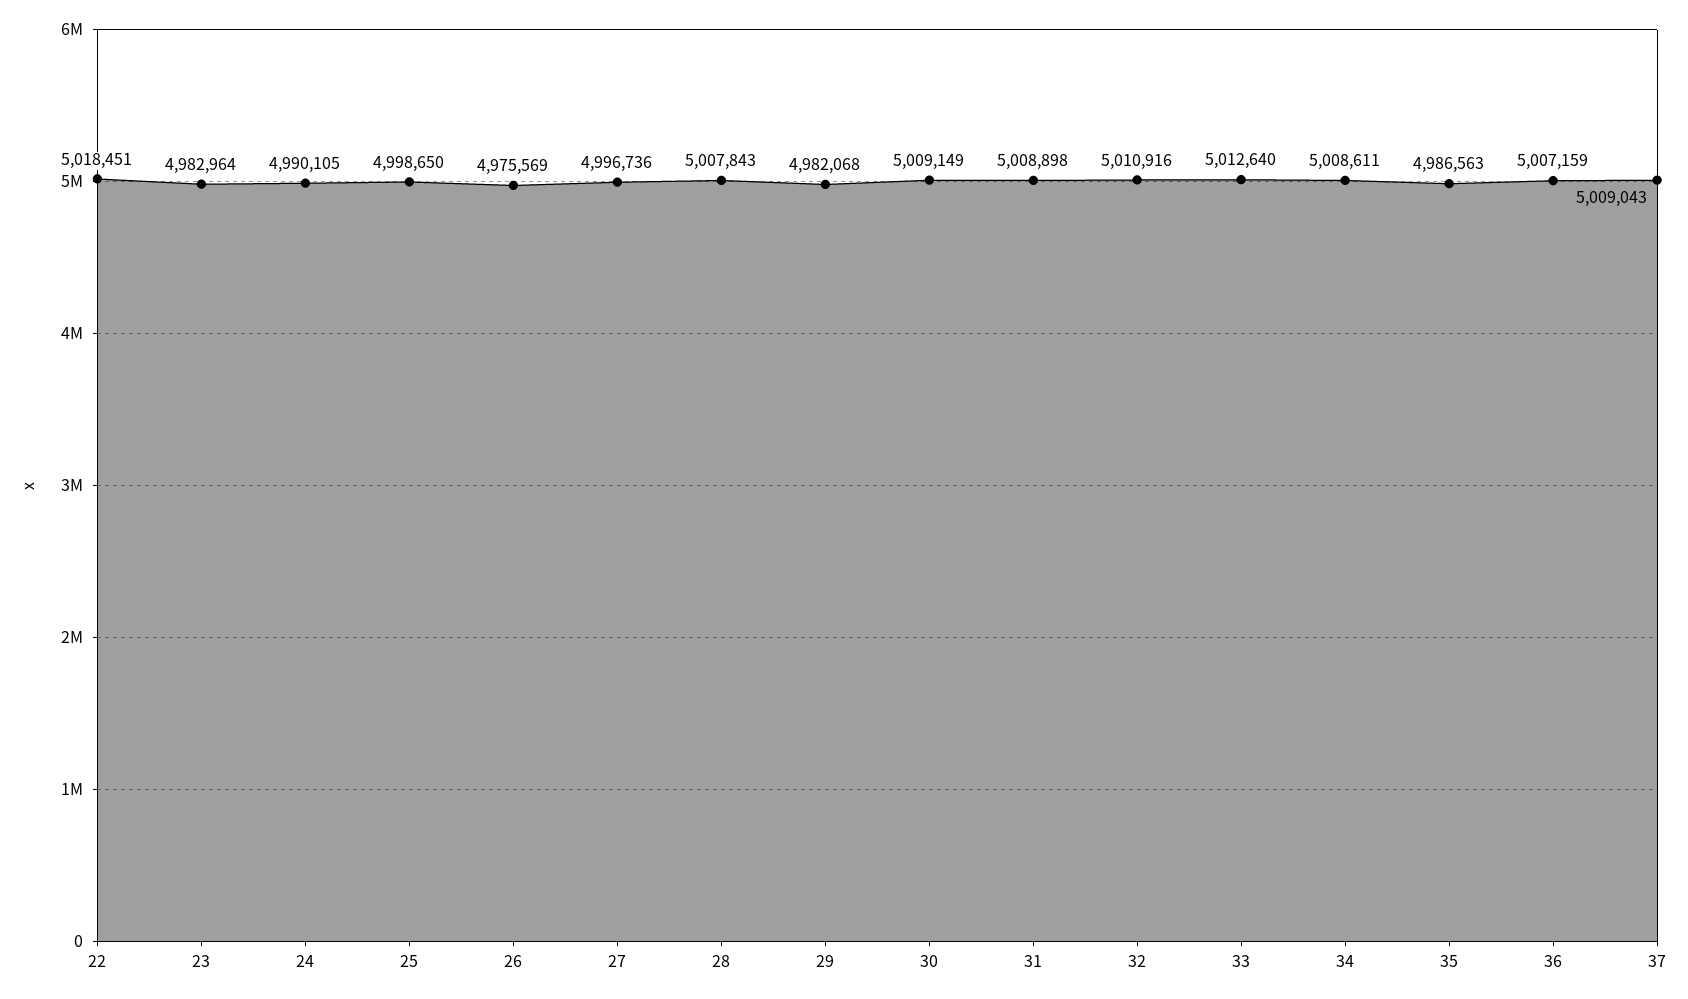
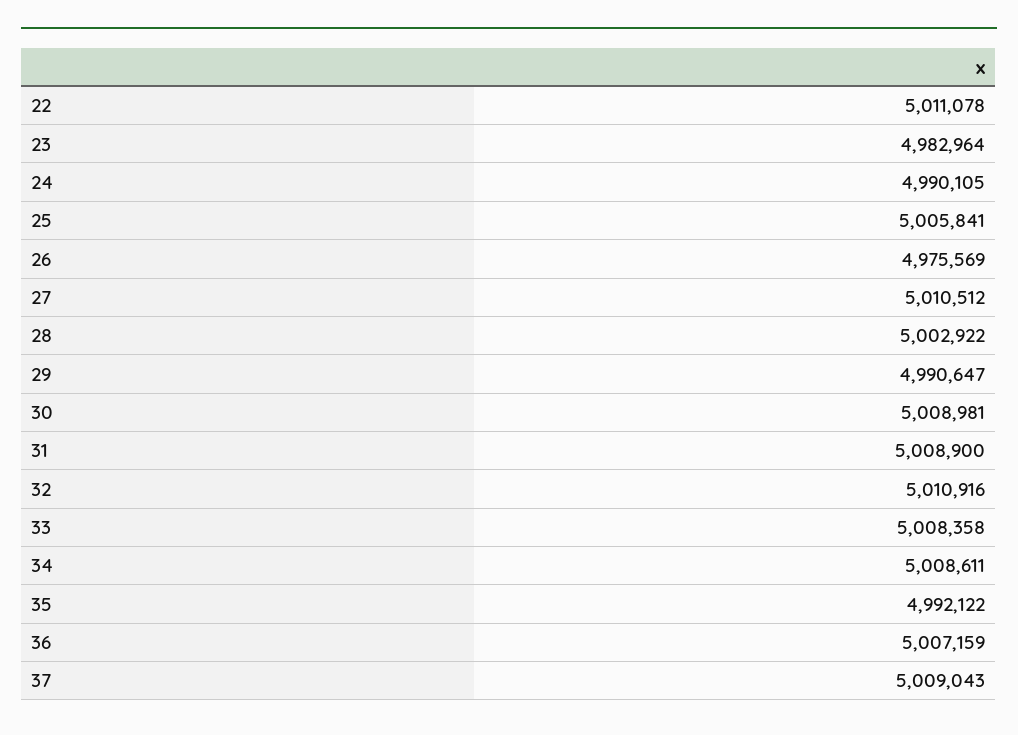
  {
-   "22": 5018451,
+   "22": 5011078,
    "23": 4982964,
    "24": 4990105,
-   "25": 4998650,
+   "25": 5005841,
    "26": 4975569,
-   "27": 4996736,
+   "27": 5010512,
-   "28": 5007843,
+   "28": 5002922,
-   "29": 4982068,
+   "29": 4990647,
-   "30": 5009149,
+   "30": 5008981,
-   "31": 5008898,
+   "31": 5008900,
    "32": 5010916,
-   "33": 5012640,
+   "33": 5008358,
    "34": 5008611,
-   "35": 4986563,
+   "35": 4992122,
    "36": 5007159,
    "37": 5009043
  }

